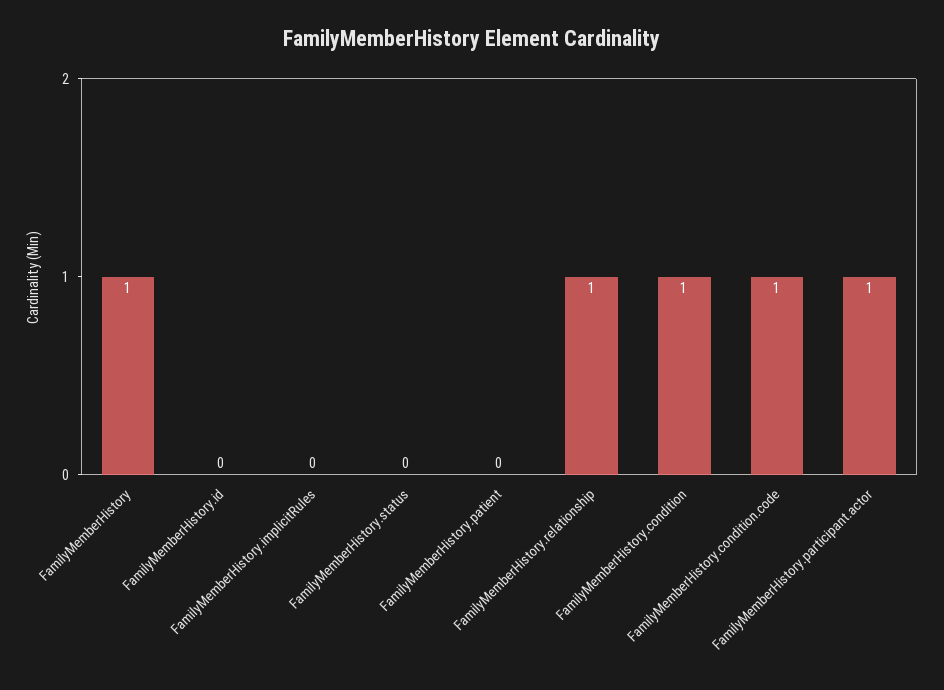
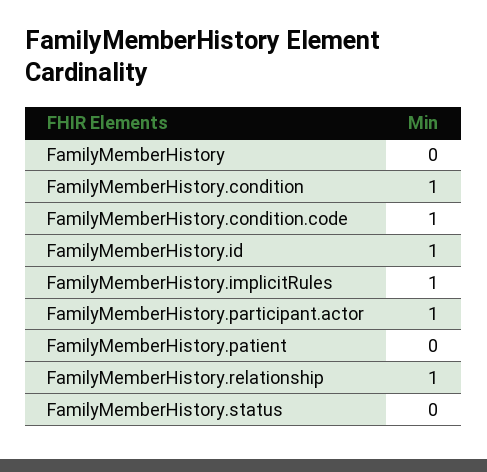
  {
-   "FamilyMemberHistory": 1,
+   "FamilyMemberHistory": 0,
-   "FamilyMemberHistory.id": 0,
+   "FamilyMemberHistory.id": 1,
-   "FamilyMemberHistory.implicitRules": 0,
+   "FamilyMemberHistory.implicitRules": 1,
    "FamilyMemberHistory.status": 0,
    "FamilyMemberHistory.patient": 0,
    "FamilyMemberHistory.relationship": 1,
    "FamilyMemberHistory.condition": 1,
    "FamilyMemberHistory.condition.code": 1,
    "FamilyMemberHistory.participant.actor": 1
  }

